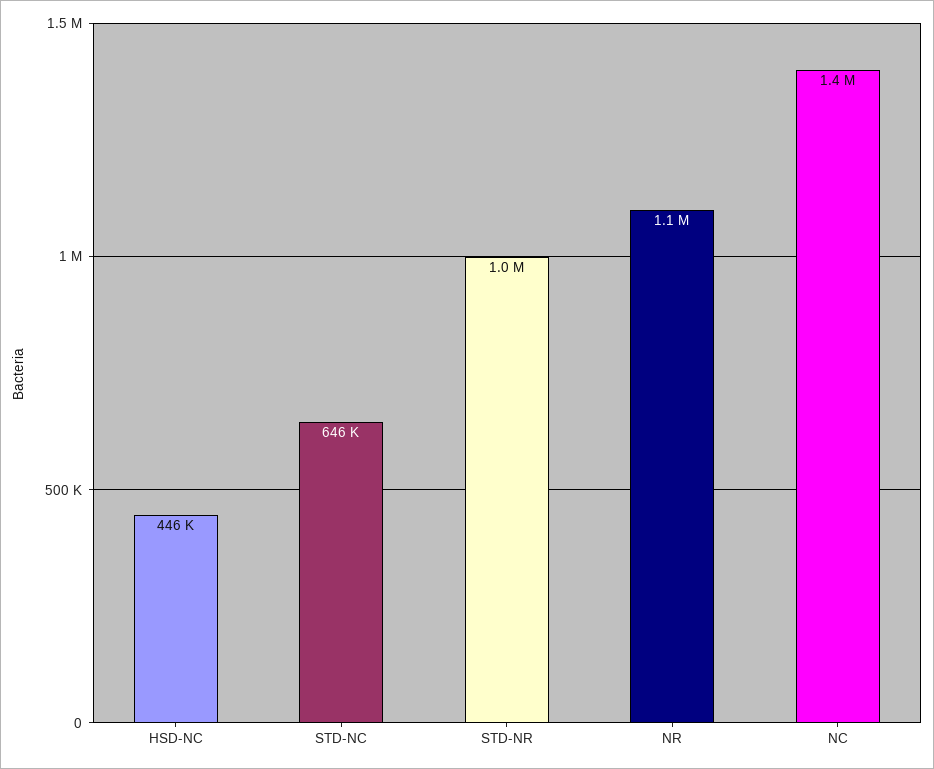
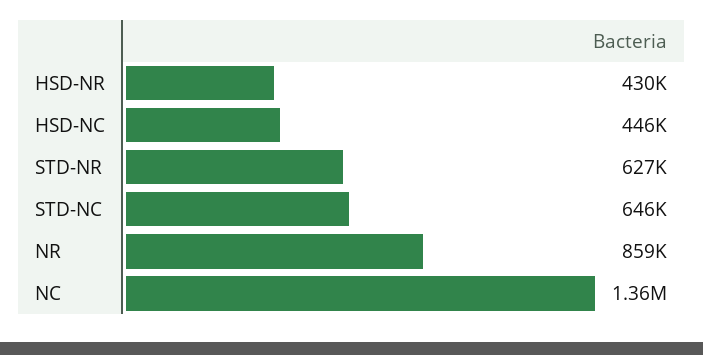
  {
    "HSD-NC": 446000,
    "STD-NC": 646000,
-   "STD-NR": 1000000,
+   "STD-NR": 627000,
-   "NR": 1100000,
+   "NR": 859000,
-   "NC": 1360000
+   "NC": 1360000,
+   "HSD-NR": 430000
  }

